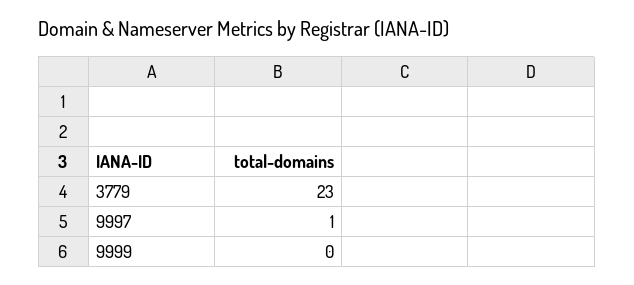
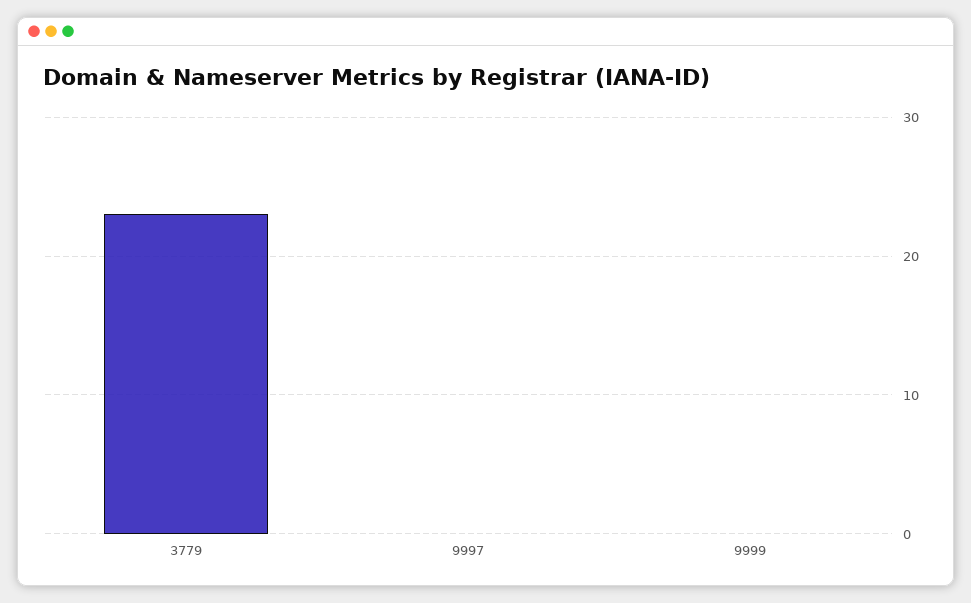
  {
    "3779": 23,
-   "9997": 1,
+   "9997": 0,
    "9999": 0
  }

